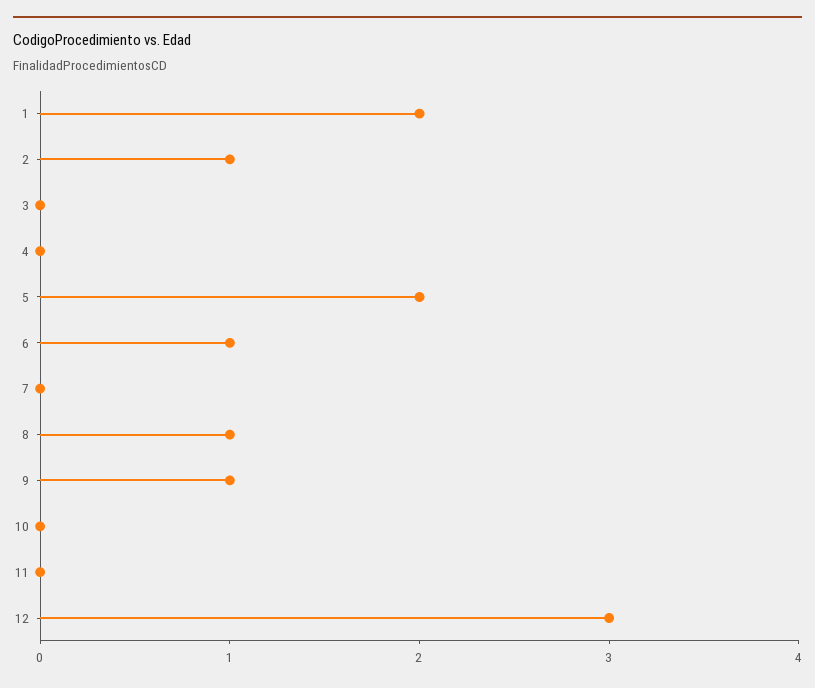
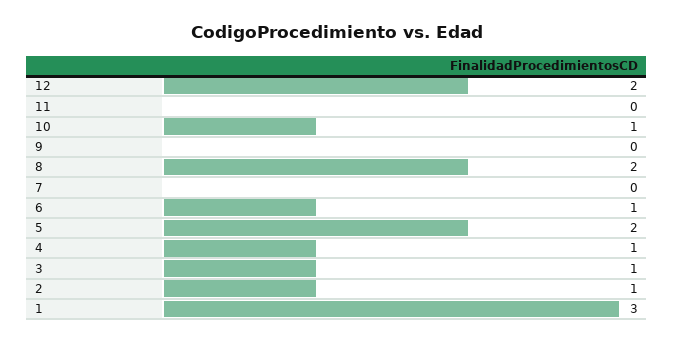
  {
-   "1": 2,
+   "1": 3,
    "2": 1,
-   "3": 0,
+   "3": 1,
-   "4": 0,
+   "4": 1,
    "5": 2,
    "6": 1,
    "7": 0,
-   "8": 1,
+   "8": 2,
-   "9": 1,
+   "9": 0,
-   "10": 0,
+   "10": 1,
    "11": 0,
-   "12": 3
+   "12": 2
  }

